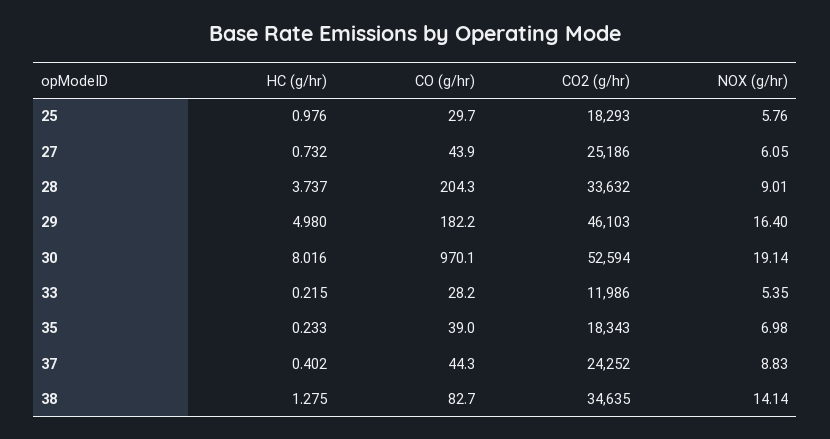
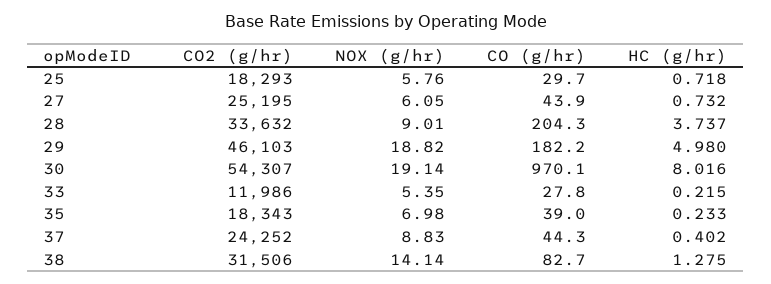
  {
    "HC (g/hr)": {
-     "25": 0.976,
+     "25": 0.718,
      "27": 0.732,
      "28": 3.737,
      "29": 4.98,
      "30": 8.016,
      "33": 0.215,
      "35": 0.233,
      "37": 0.402,
      "38": 1.275
    },
    "CO (g/hr)": {
      "25": 29.7,
      "27": 43.9,
      "28": 204.3,
      "29": 182.2,
      "30": 970.1,
-     "33": 28.2,
+     "33": 27.8,
      "35": 39,
      "37": 44.3,
      "38": 82.7
    },
    "CO2 (g/hr)": {
      "25": 18293,
-     "27": 25186,
+     "27": 25195,
      "28": 33632,
      "29": 46103,
-     "30": 52594,
+     "30": 54307,
      "33": 11986,
      "35": 18343,
      "37": 24252,
-     "38": 34635
+     "38": 31506
    },
    "NOX (g/hr)": {
      "25": 5.76,
      "27": 6.05,
      "28": 9.01,
-     "29": 16.4,
+     "29": 18.82,
      "30": 19.14,
      "33": 5.35,
      "35": 6.98,
      "37": 8.83,
      "38": 14.14
    }
  }

